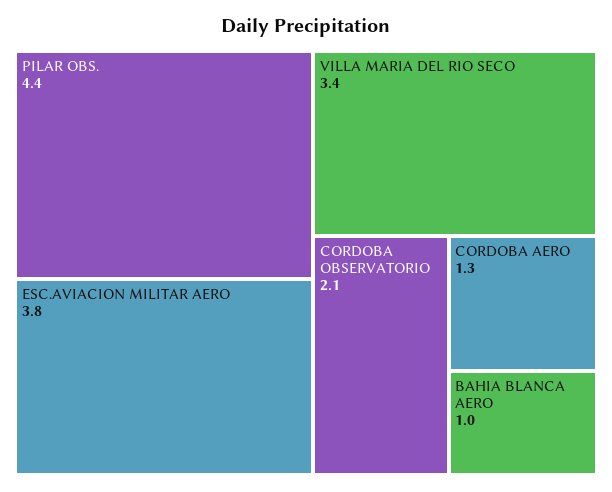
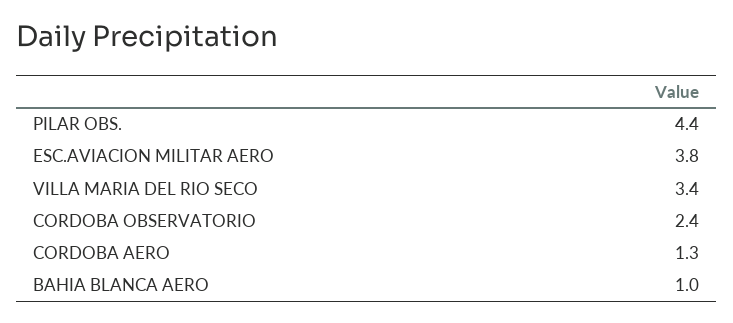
  {
    "PILAR OBS.": 4.4,
    "ESC.AVIACION MILITAR AERO": 3.8,
    "VILLA MARIA DEL RIO SECO": 3.4,
-   "CORDOBA OBSERVATORIO": 2.1,
+   "CORDOBA OBSERVATORIO": 2.4,
    "CORDOBA AERO": 1.3,
    "BAHIA BLANCA AERO": 1
  }

